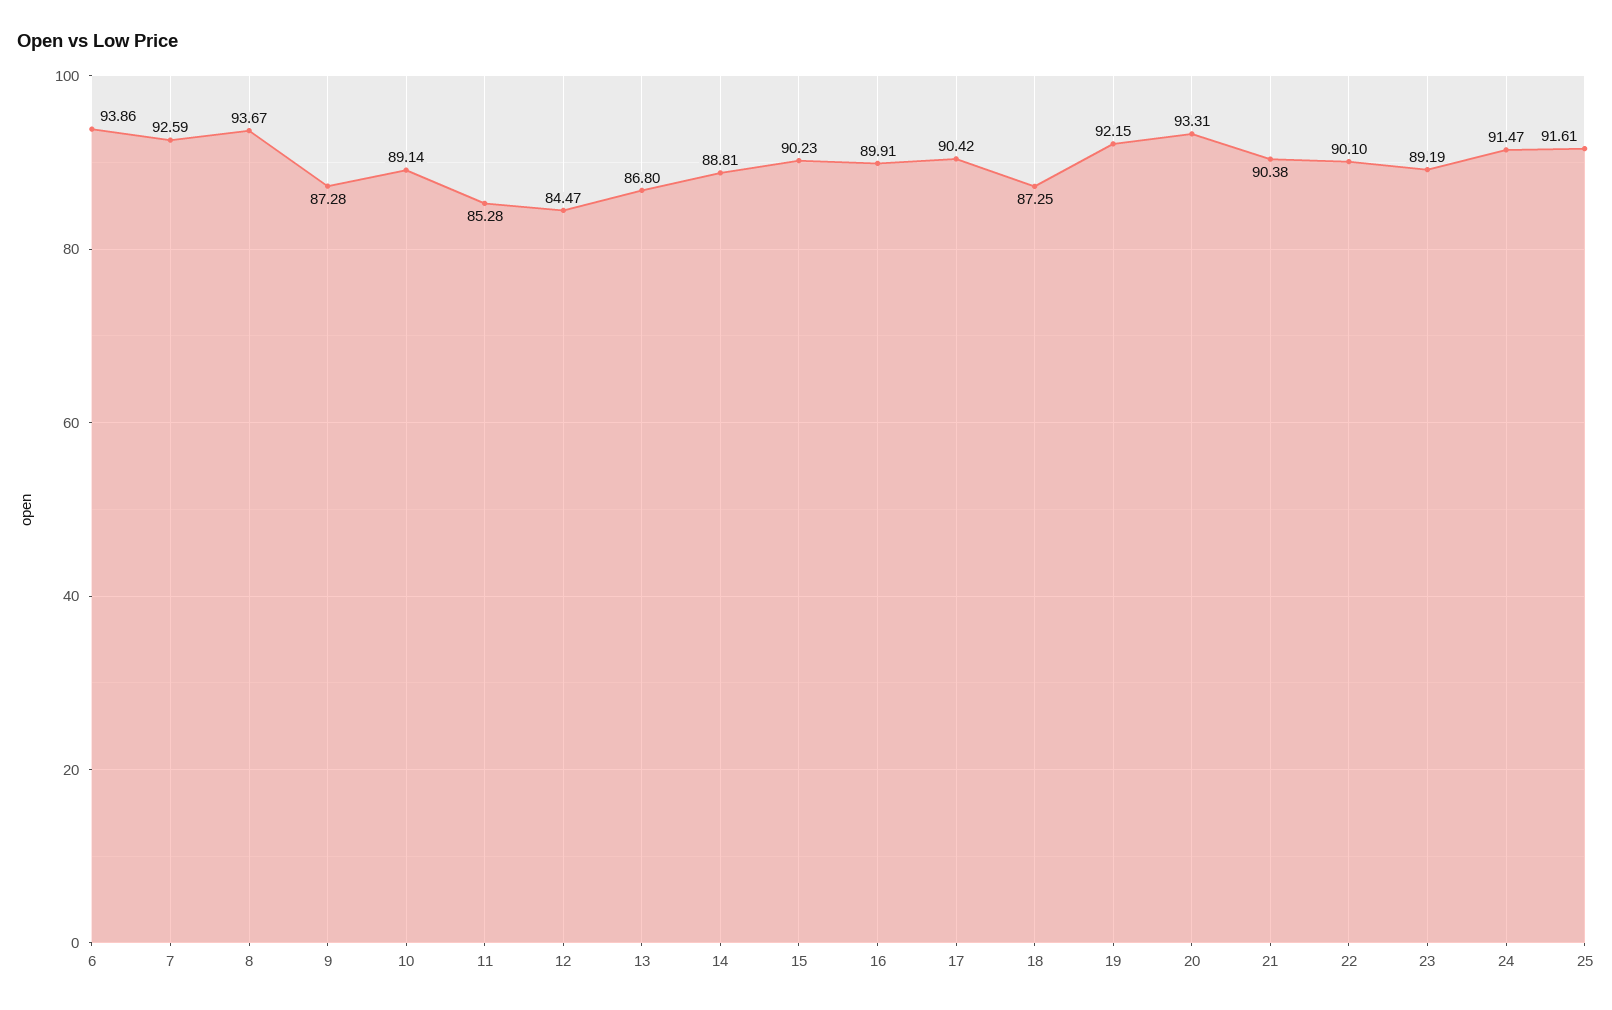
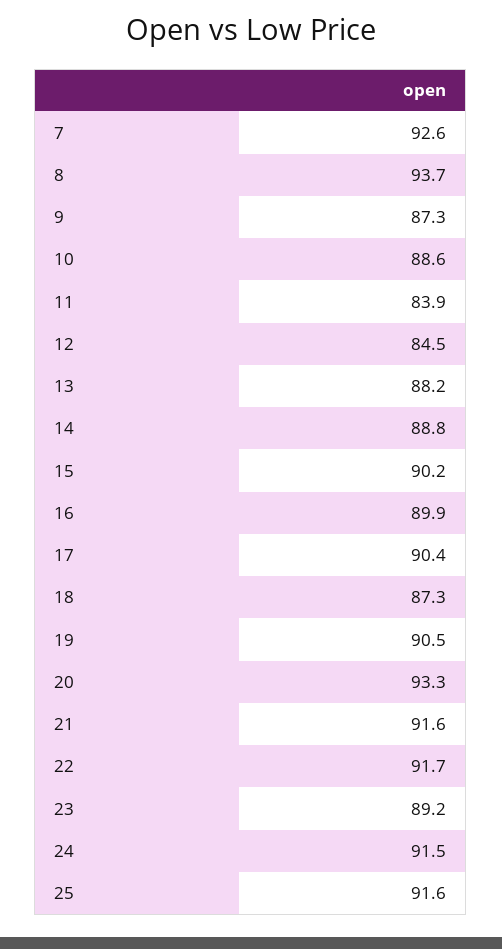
  {
-   "6": 93.86,
    "7": 92.59,
    "8": 93.67,
    "9": 87.28,
-   "10": 89.14,
+   "10": 88.6,
-   "11": 85.28,
+   "11": 83.9,
    "12": 84.47,
-   "13": 86.8,
+   "13": 88.2,
    "14": 88.81,
    "15": 90.23,
    "16": 89.91,
    "17": 90.42,
    "18": 87.25,
-   "19": 92.15,
+   "19": 90.5,
    "20": 93.31,
-   "21": 90.38,
+   "21": 91.6,
-   "22": 90.1,
+   "22": 91.7,
    "23": 89.19,
    "24": 91.47,
    "25": 91.61
  }

